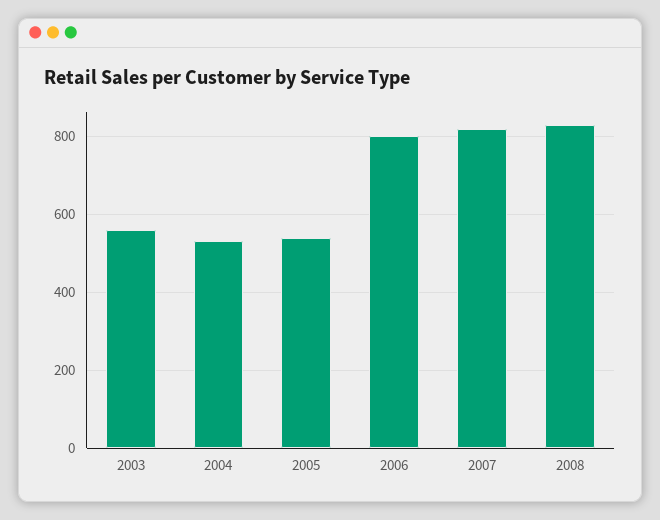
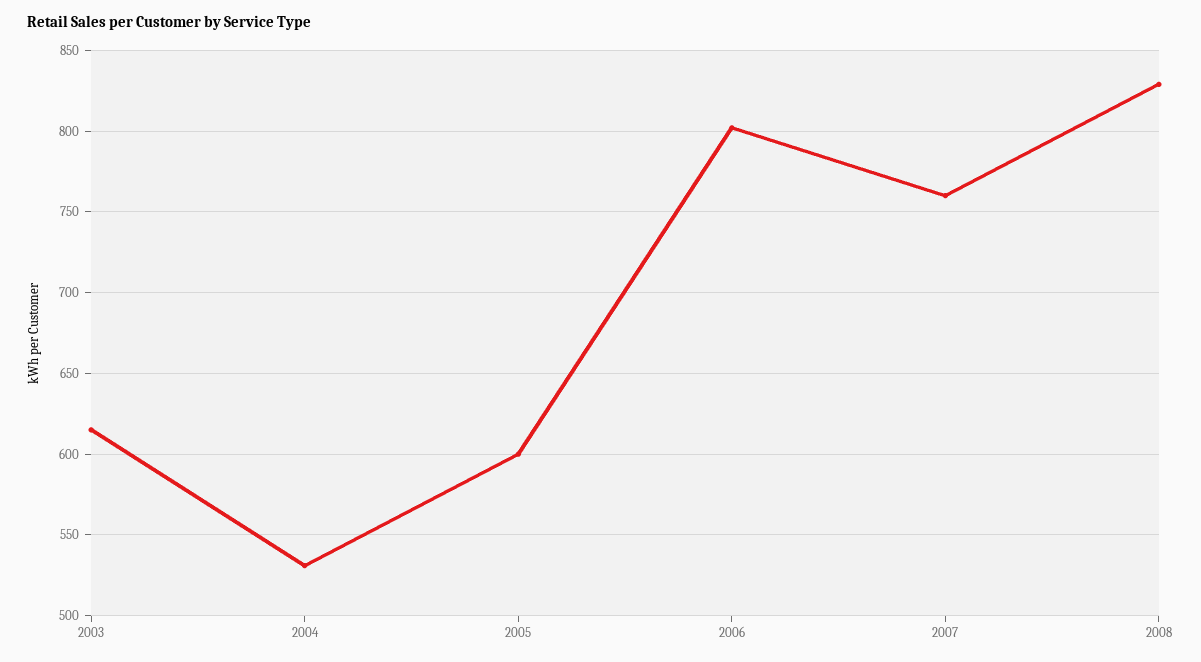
  {
-   "2003": 560,
+   "2003": 615,
    "2004": 530,
-   "2005": 540,
+   "2005": 600,
    "2006": 800,
-   "2007": 820,
+   "2007": 760,
    "2008": 830
  }

